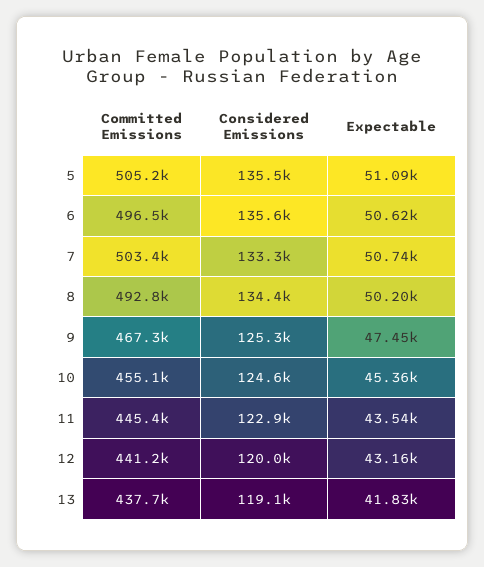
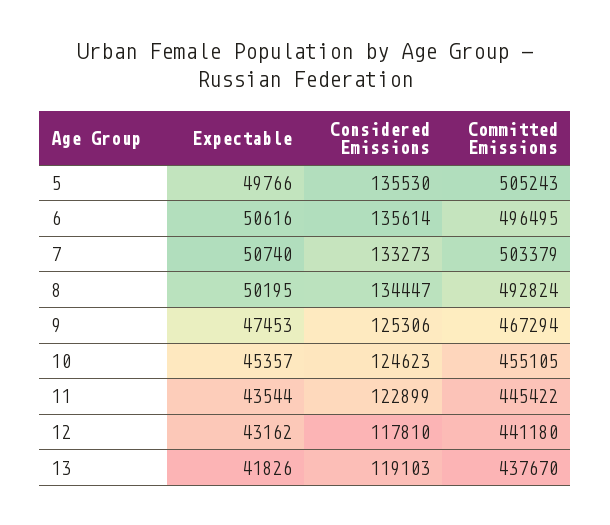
  {
    "Committed Emissions": {
      "5": 505243,
      "6": 496495,
      "7": 503379,
      "8": 492824,
      "9": 467294,
      "10": 455105,
      "11": 445422,
      "12": 441180,
      "13": 437670
    },
    "Considered Emissions": {
      "5": 135530,
      "6": 135614,
      "7": 133273,
      "8": 134447,
      "9": 125306,
      "10": 124623,
      "11": 122899,
-     "12": 120000,
+     "12": 117810,
      "13": 119103
    },
    "Expectable": {
-     "5": 51090,
+     "5": 49766,
      "6": 50616,
      "7": 50740,
      "8": 50195,
      "9": 47453,
      "10": 45357,
      "11": 43544,
      "12": 43162,
      "13": 41826
    }
  }

